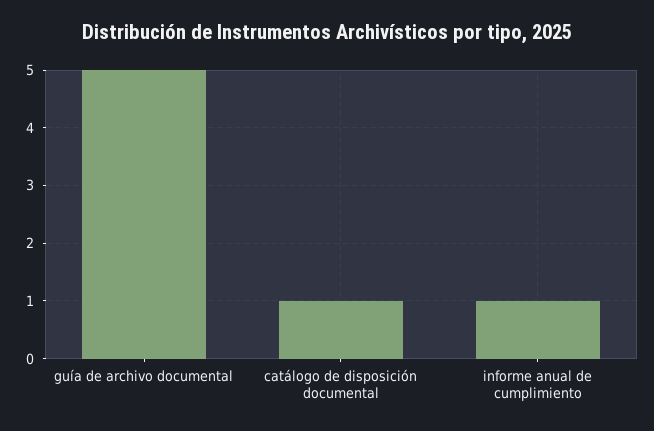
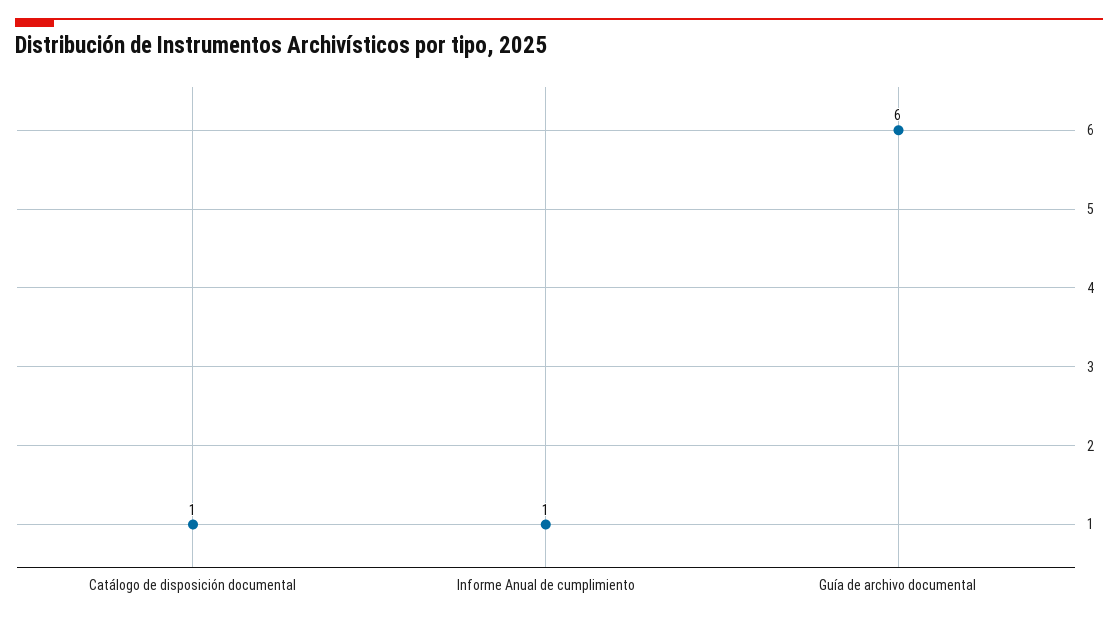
  {
-   "guía de archivo documental": 5,
+   "guía de archivo documental": 6,
    "catálogo de disposición documental": 1,
    "informe anual de cumplimiento": 1
  }

